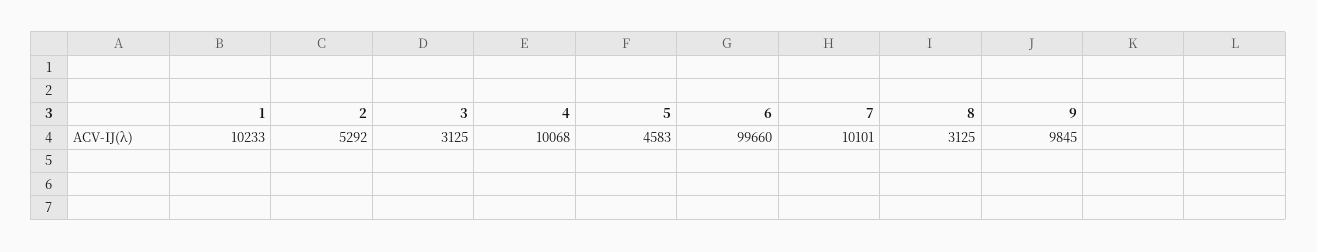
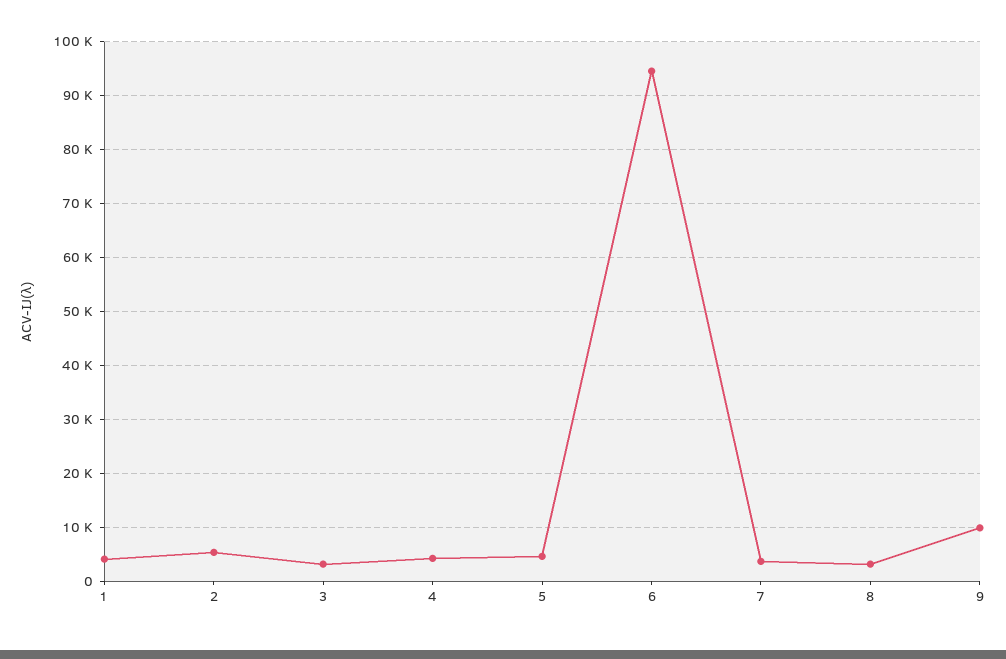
  {
-   "1": 10233,
+   "1": 4000,
    "2": 5292,
    "3": 3125,
-   "4": 10068,
+   "4": 4000,
    "5": 4583,
-   "6": 99660,
+   "6": 94000,
-   "7": 10101,
+   "7": 4000,
    "8": 3125,
    "9": 9845
  }

